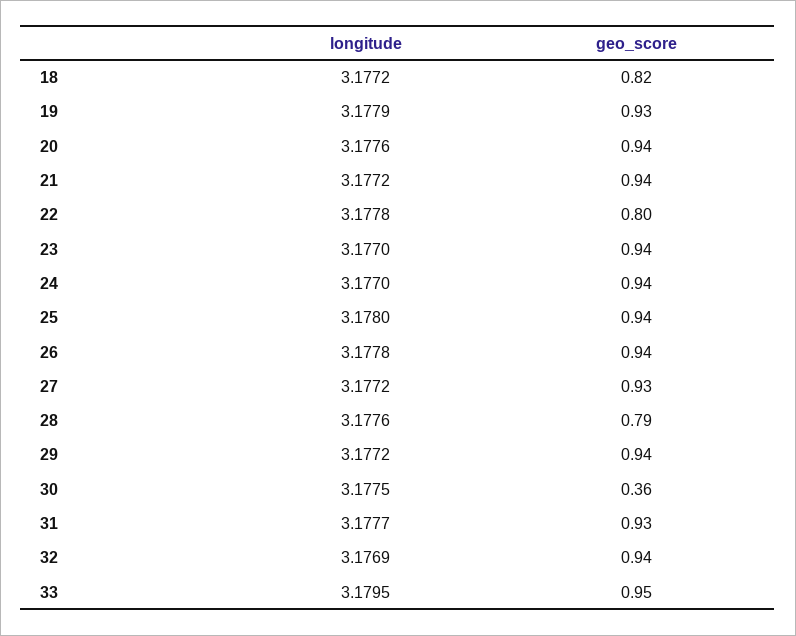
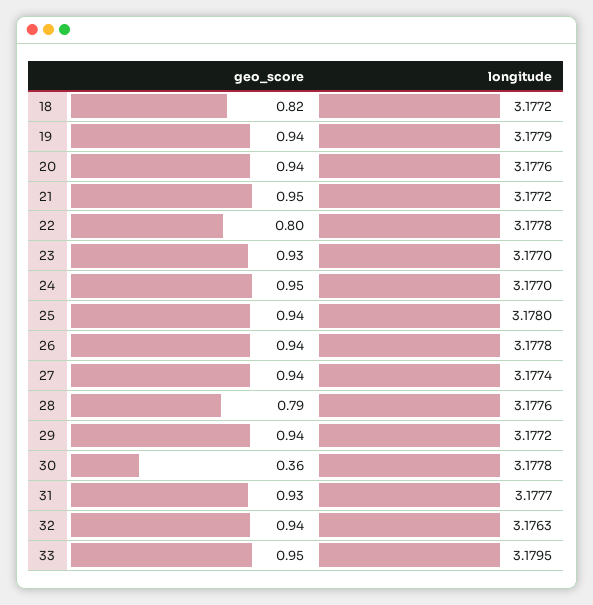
  {
    "longitude": {
      "18": 3.1772,
      "19": 3.1779,
      "20": 3.1776,
      "21": 3.1772,
      "22": 3.1778,
      "23": 3.177,
      "24": 3.177,
      "25": 3.178,
      "26": 3.1778,
-     "27": 3.1772,
+     "27": 3.1774,
      "28": 3.1776,
      "29": 3.1772,
-     "30": 3.1775,
+     "30": 3.1778,
      "31": 3.1777,
-     "32": 3.1769,
+     "32": 3.1763,
      "33": 3.1795
    },
    "geo_score": {
      "18": 0.82,
-     "19": 0.93,
+     "19": 0.94,
      "20": 0.94,
-     "21": 0.94,
+     "21": 0.95,
      "22": 0.8,
-     "23": 0.94,
+     "23": 0.93,
-     "24": 0.94,
+     "24": 0.95,
      "25": 0.94,
      "26": 0.94,
-     "27": 0.93,
+     "27": 0.94,
      "28": 0.79,
      "29": 0.94,
      "30": 0.36,
      "31": 0.93,
      "32": 0.94,
      "33": 0.95
    }
  }

